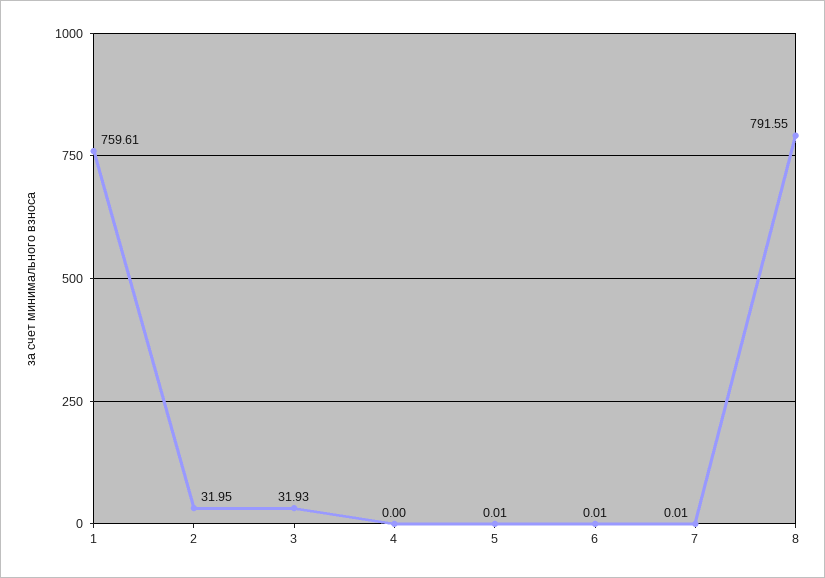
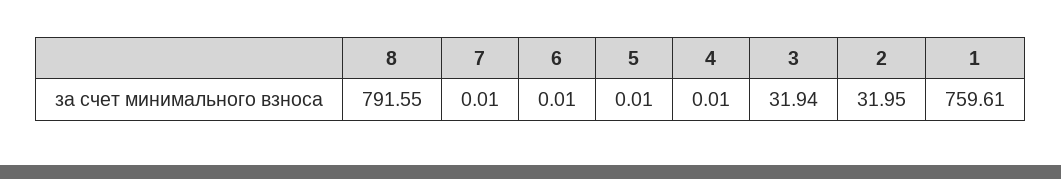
  {
    "1": 759.61,
    "2": 31.95,
-   "3": 31.93,
+   "3": 31.94,
-   "4": 0,
+   "4": 0.01,
    "5": 0.01,
    "6": 0.01,
    "7": 0.01,
    "8": 791.55
  }

